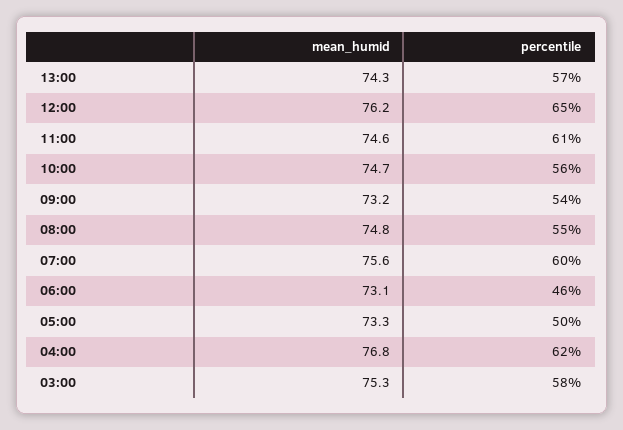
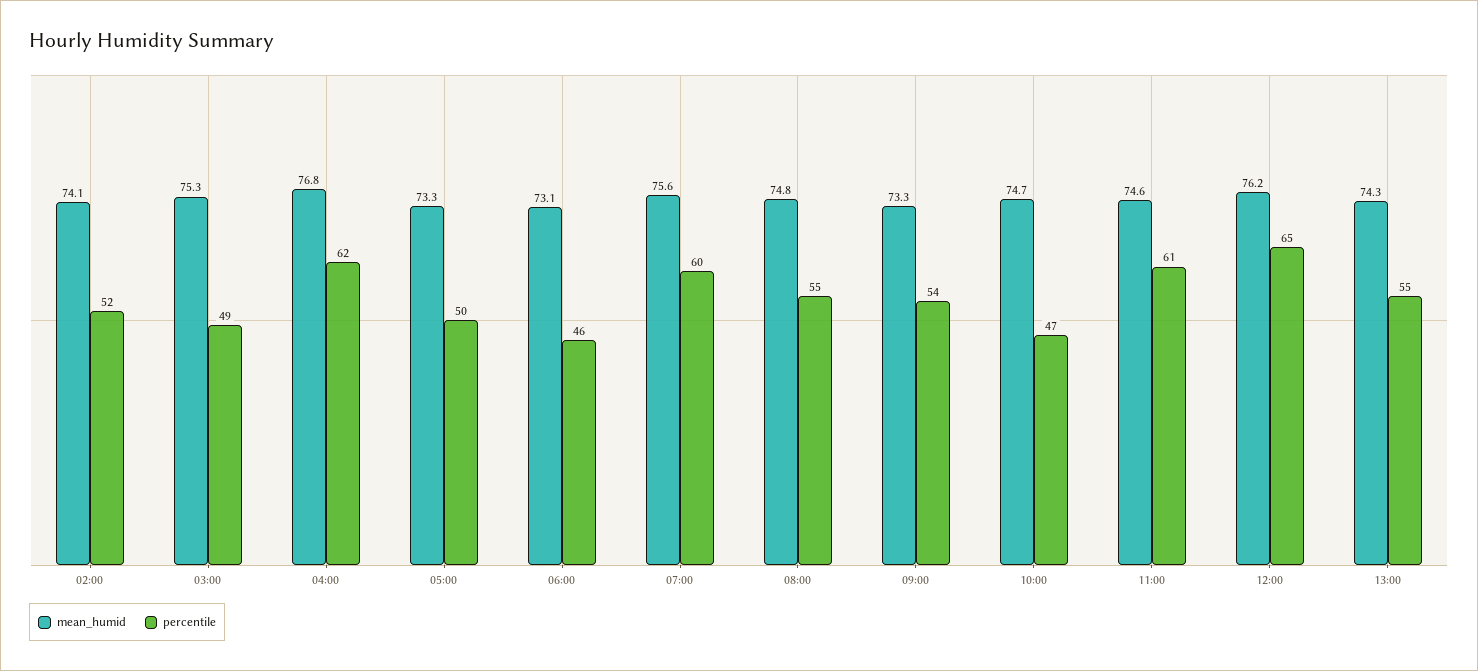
  {
    "mean_humid": {
      "13:00": 74.3,
      "12:00": 76.2,
      "11:00": 74.6,
      "10:00": 74.7,
-     "09:00": 73.2,
+     "09:00": 73.3,
      "08:00": 74.8,
      "07:00": 75.6,
      "06:00": 73.1,
      "05:00": 73.3,
      "04:00": 76.8,
-     "03:00": 75.3
+     "03:00": 75.3,
+     "02:00": 74.1
    },
    "percentile": {
-     "13:00": 57,
+     "13:00": 55,
      "12:00": 65,
      "11:00": 61,
-     "10:00": 56,
+     "10:00": 47,
      "09:00": 54,
      "08:00": 55,
      "07:00": 60,
      "06:00": 46,
      "05:00": 50,
      "04:00": 62,
-     "03:00": 58
+     "03:00": 49,
+     "02:00": 52
    }
  }

